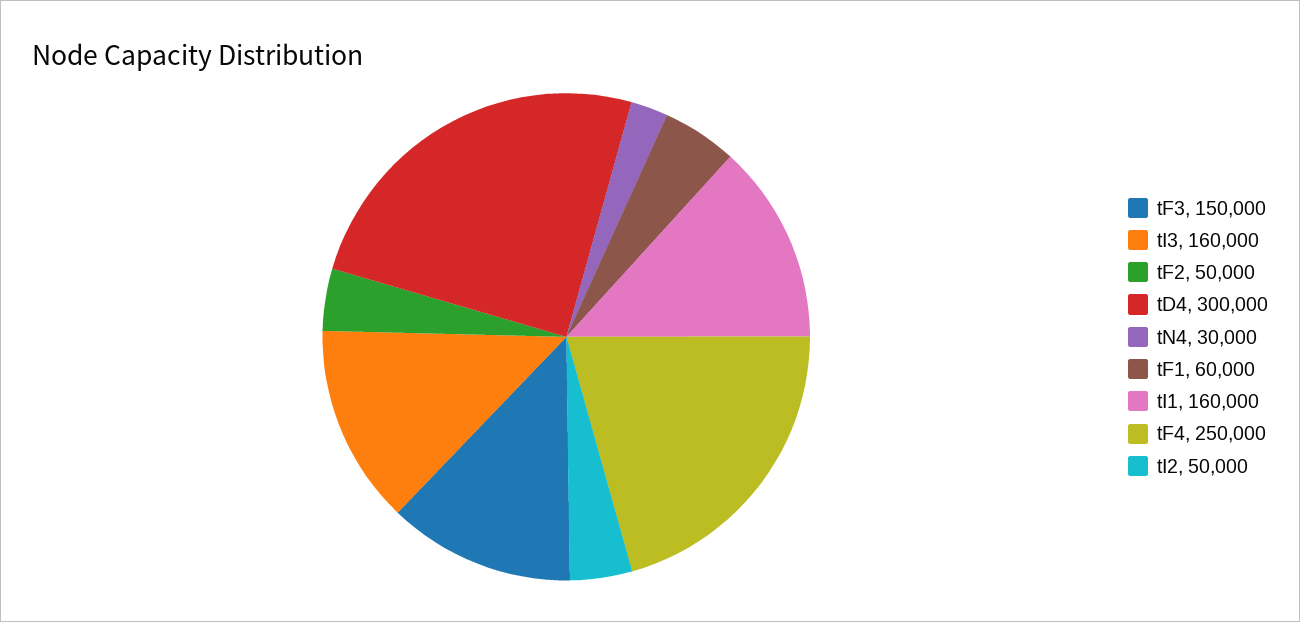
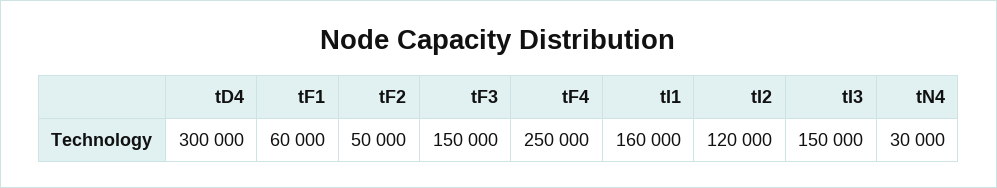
  {
    "tF3": 150000,
-   "tI3": 160000,
+   "tI3": 150000,
    "tF2": 50000,
    "tD4": 300000,
    "tN4": 30000,
    "tF1": 60000,
    "tI1": 160000,
    "tF4": 250000,
-   "tI2": 50000
+   "tI2": 120000
  }

